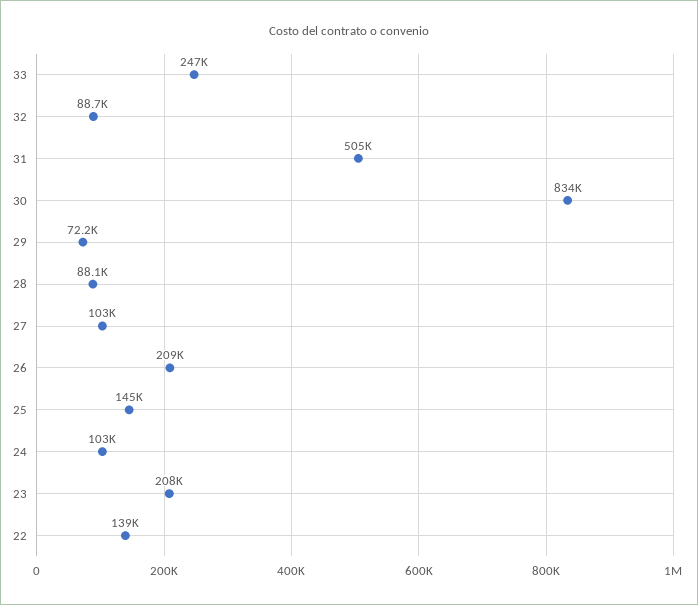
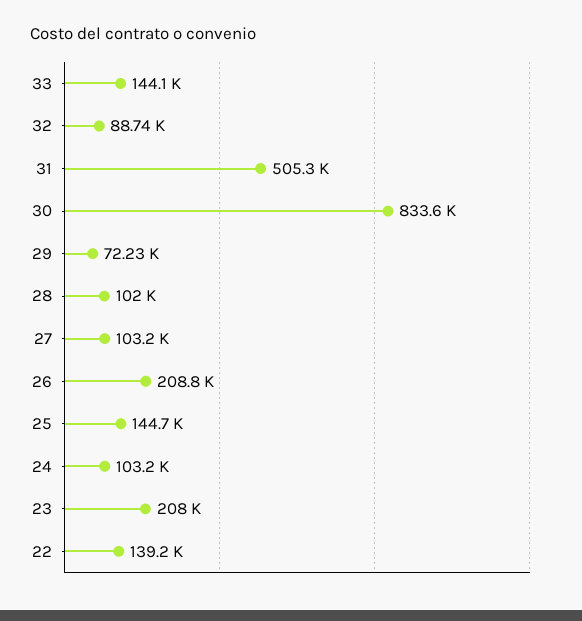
  {
-   "33": 247000,
+   "33": 144100,
    "32": 88740,
    "31": 505300,
    "30": 833600,
    "29": 72230,
-   "28": 88100,
+   "28": 102000,
    "27": 103200,
    "26": 208800,
    "25": 144700,
    "24": 103200,
    "23": 208000,
    "22": 139200
  }

